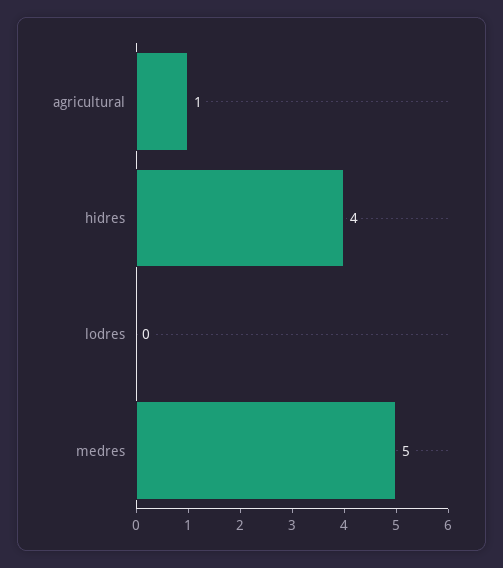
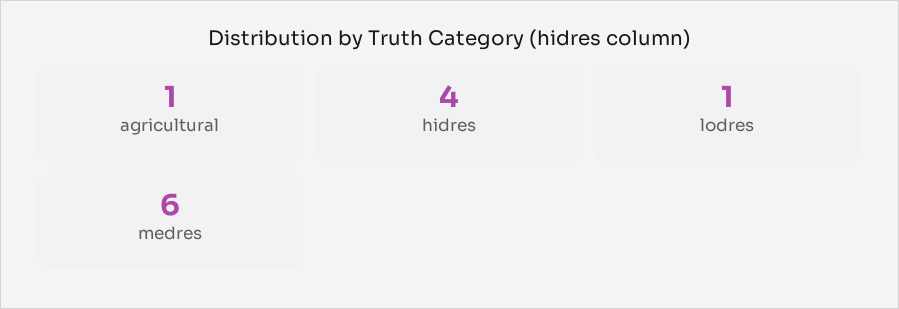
  {
    "agricultural": 1,
    "hidres": 4,
-   "lodres": 0,
+   "lodres": 1,
-   "medres": 5
+   "medres": 6
  }

